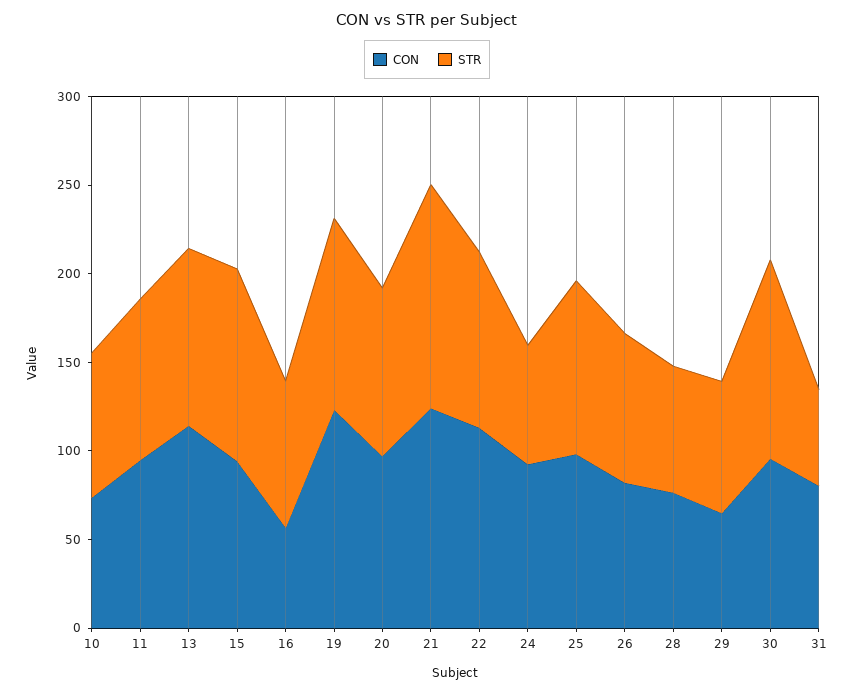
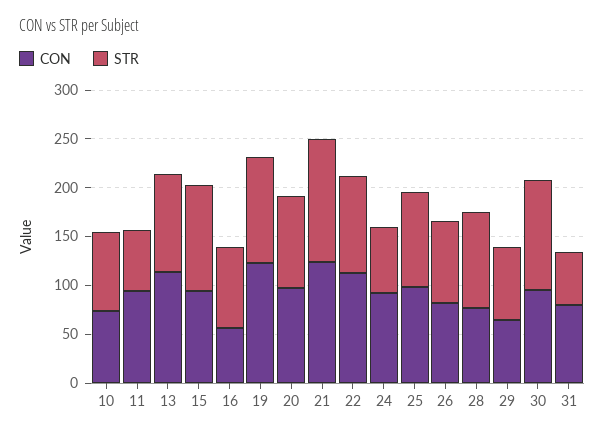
  {
    "CON": {
      "10": 70,
      "11": 90,
      "13": 110,
      "15": 90,
      "16": 60,
      "19": 120,
      "20": 100,
      "21": 120,
      "22": 110,
      "24": 90,
      "25": 100,
      "26": 80,
      "28": 80,
      "29": 60,
      "30": 100,
      "31": 80
    },
    "STR": {
      "10": 80,
-     "11": 90,
+     "11": 60,
      "13": 100,
      "15": 110,
      "16": 80,
      "19": 110,
      "20": 90,
      "21": 130,
      "22": 100,
      "24": 70,
      "25": 100,
      "26": 80,
-     "28": 70,
+     "28": 100,
      "29": 70,
      "30": 110,
      "31": 50
    }
  }

